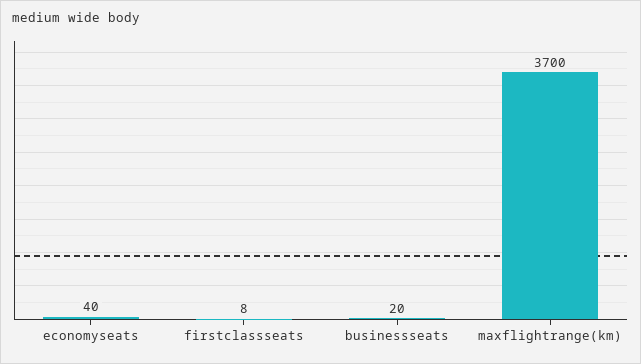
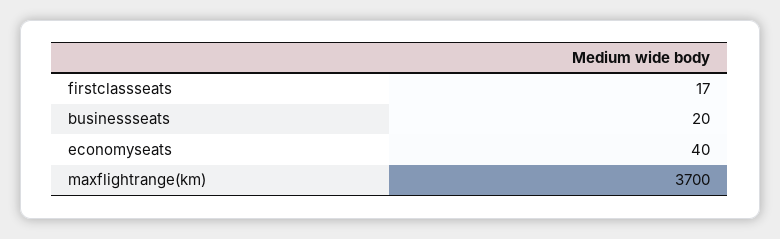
  {
    "economyseats": 40,
-   "firstclassseats": 8,
+   "firstclassseats": 17,
    "businessseats": 20,
    "maxflightrange(km)": 3700
  }

